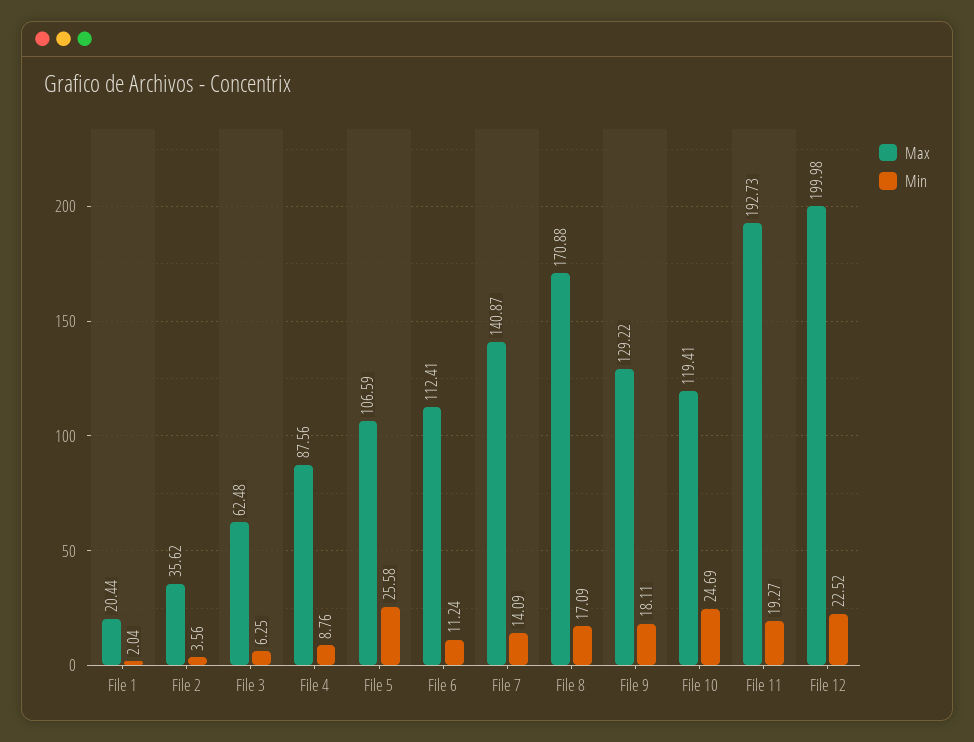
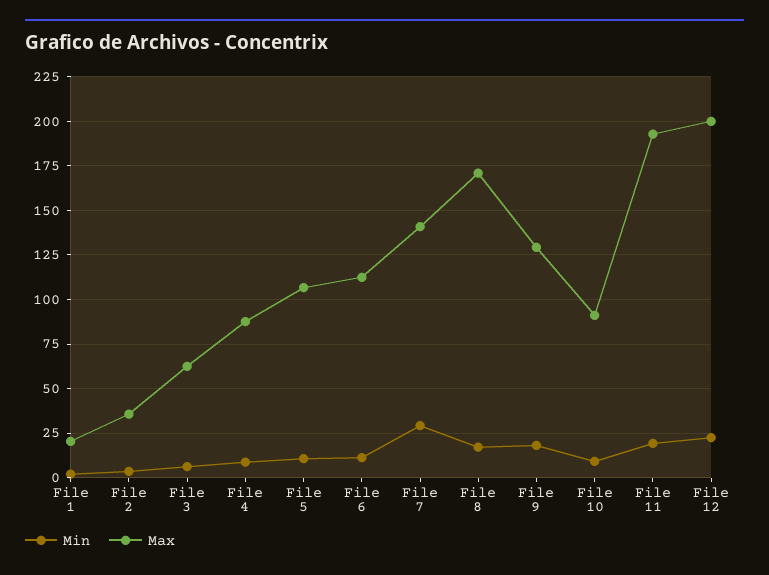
  {
    "Max": {
      "File 1": 20.44,
      "File 2": 35.62,
      "File 3": 62.48,
      "File 4": 87.56,
      "File 5": 106.59,
      "File 6": 112.41,
      "File 7": 140.87,
      "File 8": 170.88,
      "File 9": 129.22,
-     "File 10": 119.41,
+     "File 10": 90,
      "File 11": 192.73,
      "File 12": 199.98
    },
    "Min": {
      "File 1": 2.04,
      "File 2": 3.56,
      "File 3": 6.25,
      "File 4": 8.76,
-     "File 5": 25.58,
+     "File 5": 10,
      "File 6": 11.24,
-     "File 7": 14.09,
+     "File 7": 30,
      "File 8": 17.09,
      "File 9": 18.11,
-     "File 10": 24.69,
+     "File 10": 10,
      "File 11": 19.27,
      "File 12": 22.52
    }
  }

